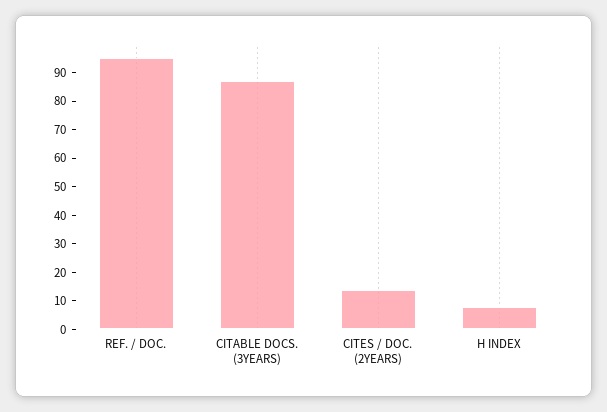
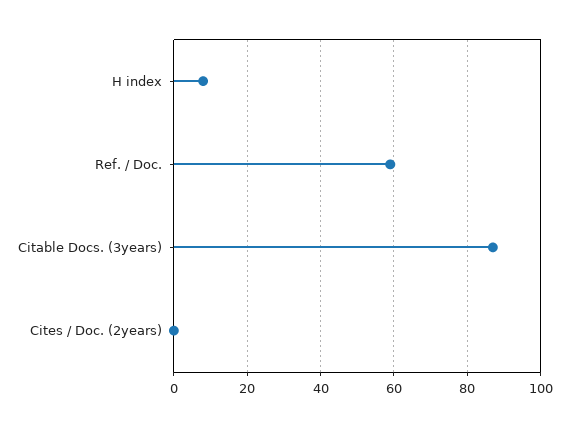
  {
-   "REF. / DOC.": 95,
+   "REF. / DOC.": 60,
    "CITABLE DOCS. (3YEARS)": 85,
-   "CITES / DOC. (2YEARS)": 15,
+   "CITES / DOC. (2YEARS)": 0,
    "H INDEX": 10
  }

